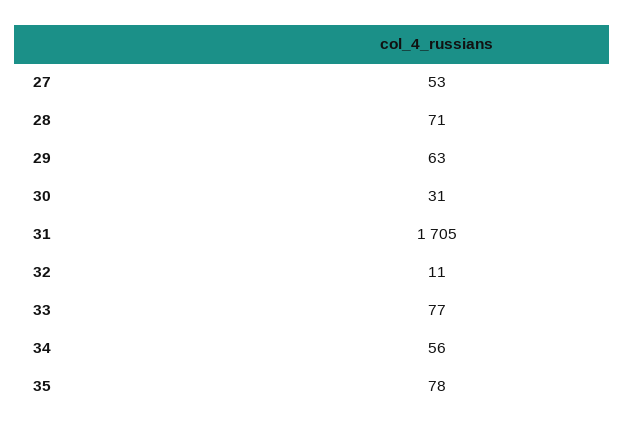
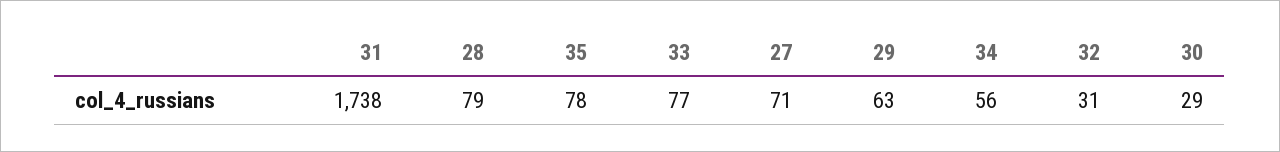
  {
-   "27": 53,
+   "27": 71,
-   "28": 71,
+   "28": 79,
    "29": 63,
-   "30": 31,
+   "30": 29,
-   "31": 1705,
+   "31": 1738,
-   "32": 11,
+   "32": 31,
    "33": 77,
    "34": 56,
    "35": 78
  }

